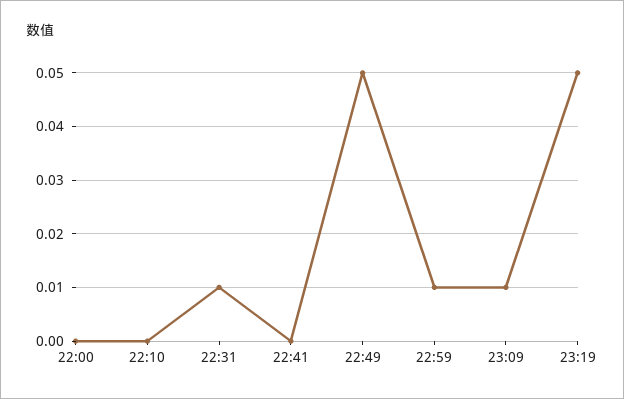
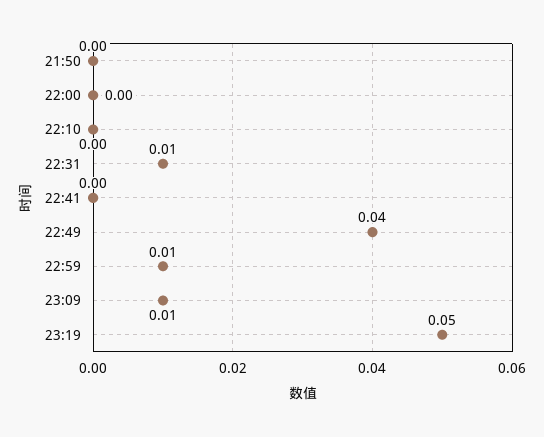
  {
    "22:00": 0,
    "22:10": 0,
    "22:31": 0.01,
    "22:41": 0,
-   "22:49": 0.05,
+   "22:49": 0.04,
    "22:59": 0.01,
    "23:09": 0.01,
-   "23:19": 0.05
+   "23:19": 0.05,
+   "21:50": 0
  }

